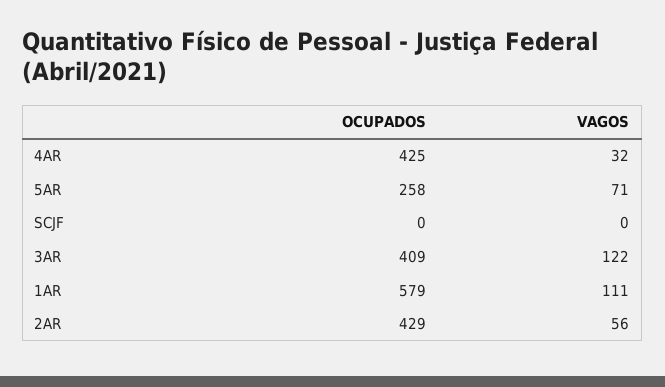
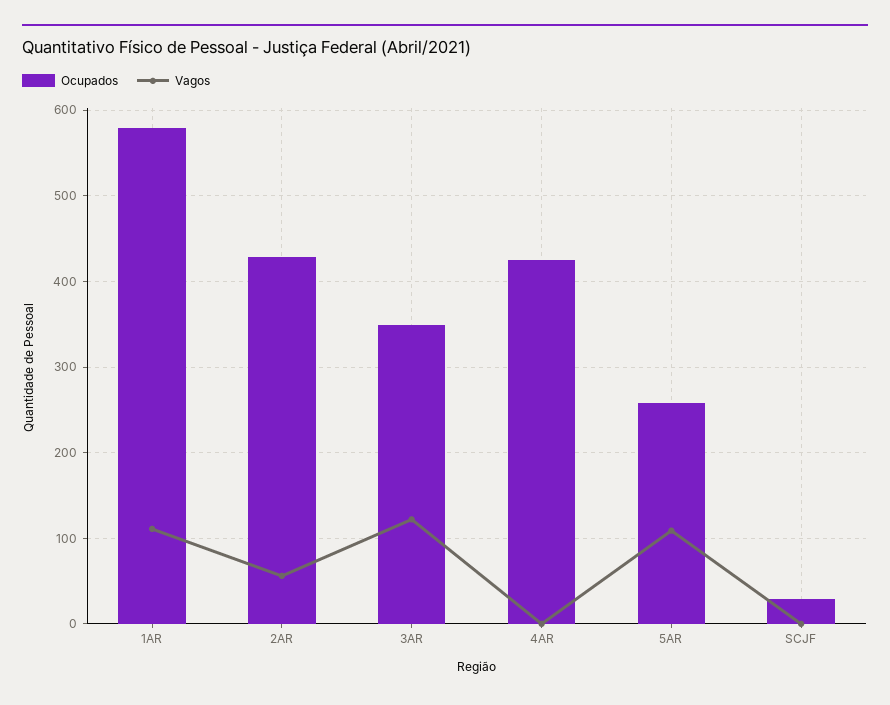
  {
    "OCUPADOS": {
      "4AR": 425,
      "5AR": 258,
-     "SCJF": 0,
+     "SCJF": 30,
-     "3AR": 409,
+     "3AR": 350,
      "1AR": 579,
      "2AR": 429
    },
    "VAGOS": {
-     "4AR": 32,
+     "4AR": 0,
-     "5AR": 71,
+     "5AR": 110,
      "SCJF": 0,
      "3AR": 122,
      "1AR": 111,
      "2AR": 56
    }
  }

